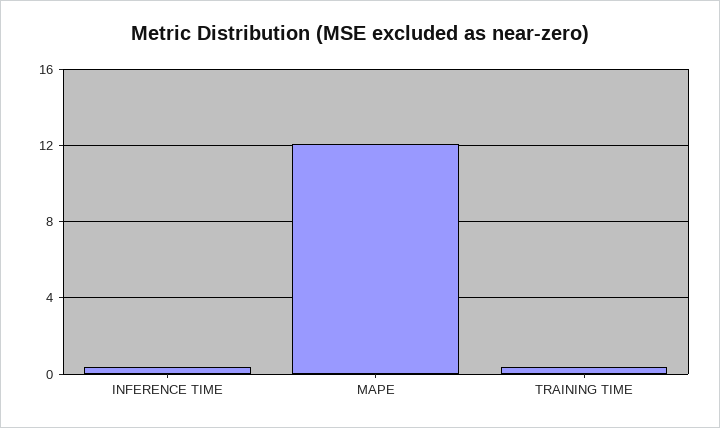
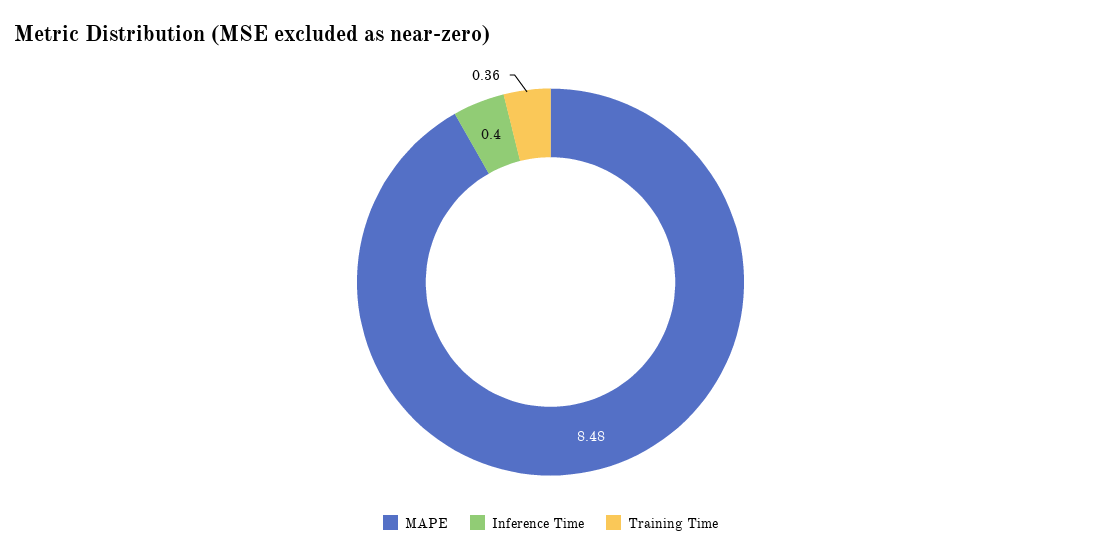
  {
    "INFERENCE TIME": 0.4,
-   "MAPE": 12,
+   "MAPE": 8.48,
    "TRAINING TIME": 0.36
  }

